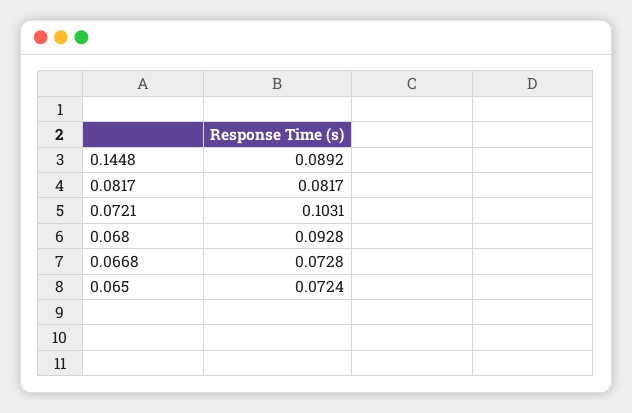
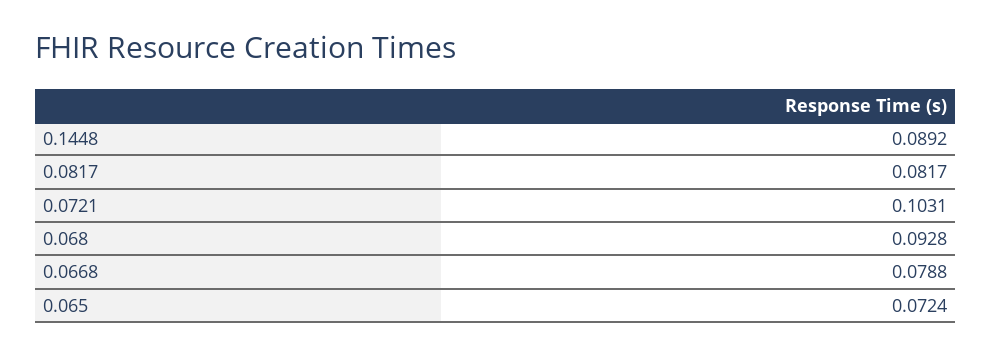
  {
    "0.1448": 0.0892,
    "0.0817": 0.0817,
    "0.0721": 0.1031,
    "0.068": 0.0928,
-   "0.0668": 0.0728,
+   "0.0668": 0.0788,
    "0.065": 0.0724
  }

